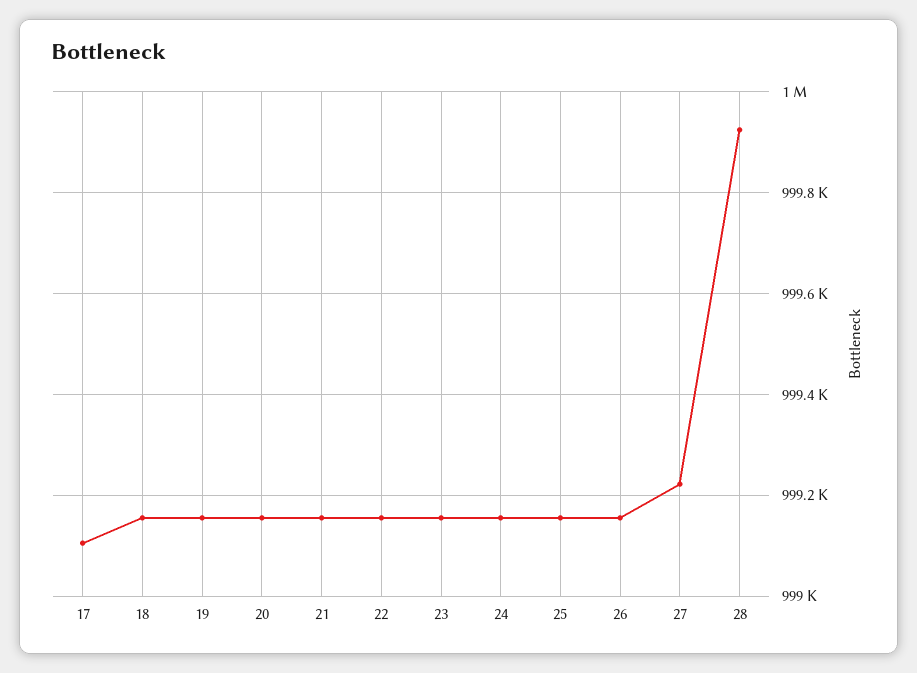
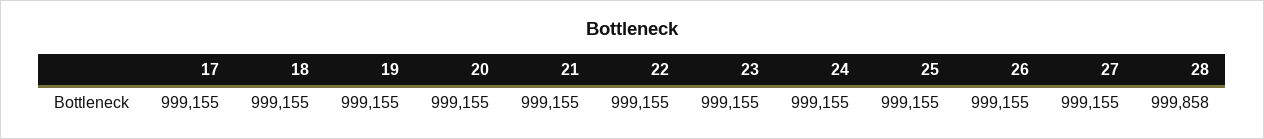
  {
-   "17": 999100,
+   "17": 999155,
    "18": 999155,
    "19": 999155,
    "20": 999155,
    "21": 999155,
    "22": 999155,
    "23": 999155,
    "24": 999155,
    "25": 999155,
    "26": 999155,
-   "27": 999220,
+   "27": 999155,
-   "28": 999920
+   "28": 999858
  }

